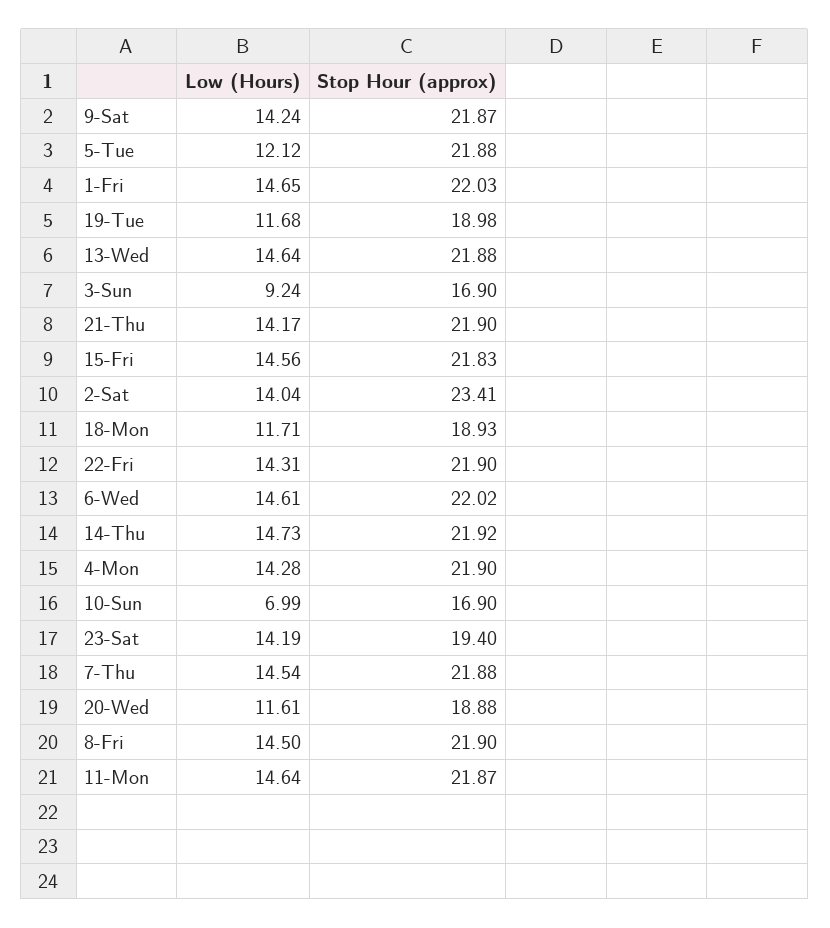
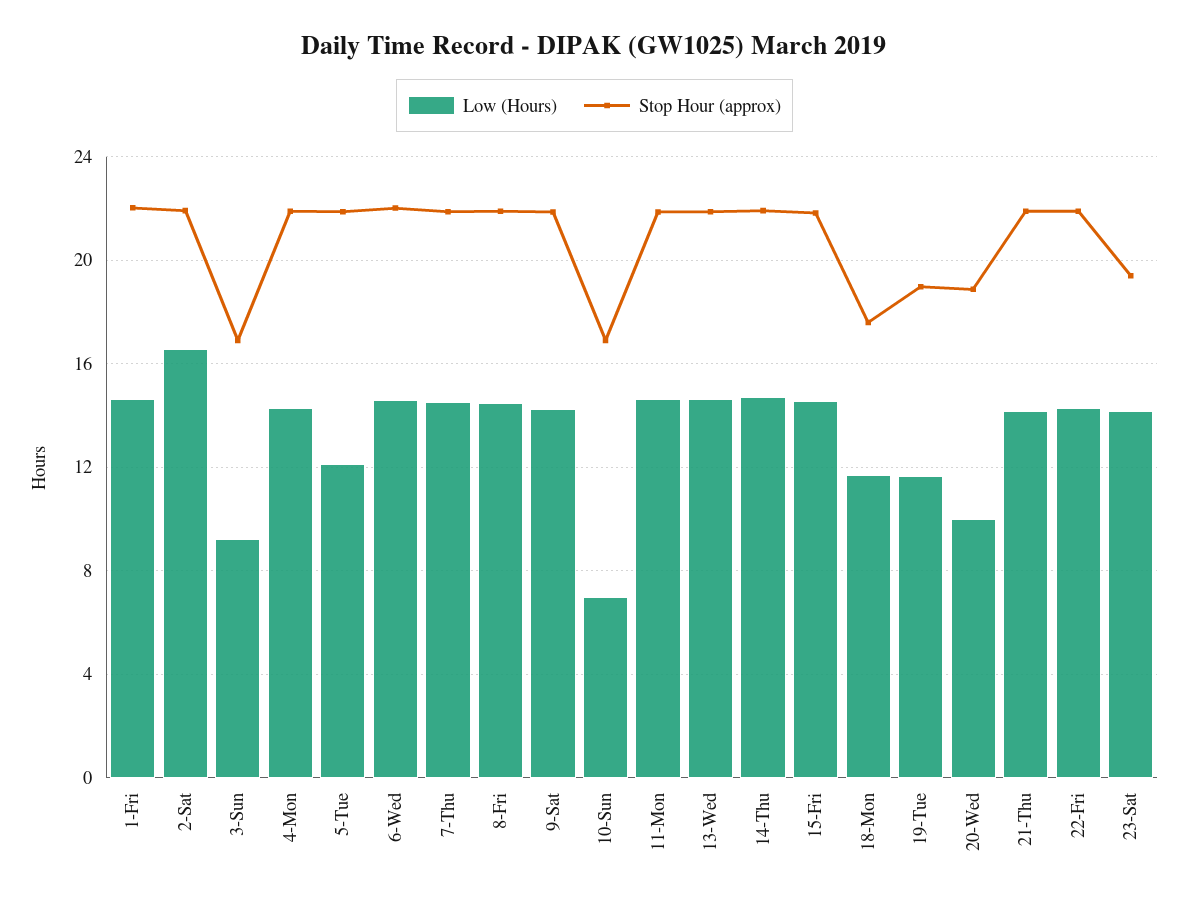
  {
    "Low (Hours)": {
      "9-Sat": 14.24,
      "5-Tue": 12.12,
      "1-Fri": 14.65,
      "19-Tue": 11.68,
      "13-Wed": 14.64,
      "3-Sun": 9.24,
      "21-Thu": 14.17,
      "15-Fri": 14.56,
-     "2-Sat": 14.04,
+     "2-Sat": 16.5,
      "18-Mon": 11.71,
      "22-Fri": 14.31,
      "6-Wed": 14.61,
      "14-Thu": 14.73,
      "4-Mon": 14.28,
      "10-Sun": 6.99,
      "23-Sat": 14.19,
      "7-Thu": 14.54,
-     "20-Wed": 11.61,
+     "20-Wed": 10,
      "8-Fri": 14.5,
      "11-Mon": 14.64
    },
    "Stop Hour (approx)": {
      "9-Sat": 21.87,
      "5-Tue": 21.88,
      "1-Fri": 22.03,
      "19-Tue": 18.98,
      "13-Wed": 21.88,
      "3-Sun": 16.9,
      "21-Thu": 21.9,
      "15-Fri": 21.83,
-     "2-Sat": 23.41,
+     "2-Sat": 22,
-     "18-Mon": 18.93,
+     "18-Mon": 17.5,
      "22-Fri": 21.9,
      "6-Wed": 22.02,
      "14-Thu": 21.92,
      "4-Mon": 21.9,
      "10-Sun": 16.9,
      "23-Sat": 19.4,
      "7-Thu": 21.88,
      "20-Wed": 18.88,
      "8-Fri": 21.9,
      "11-Mon": 21.87
    }
  }

